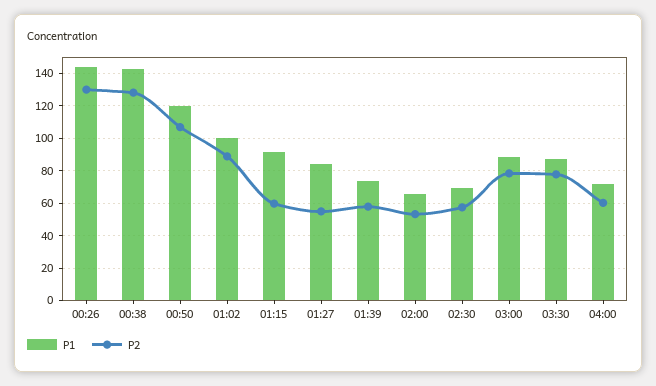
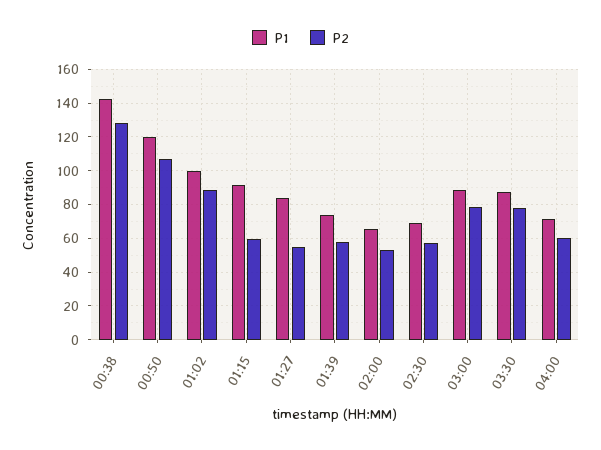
  {
    "P1": {
-     "00:26": 145,
      "00:38": 145,
      "00:50": 120,
      "01:02": 100,
      "01:15": 90,
      "01:27": 85,
      "01:39": 75,
      "02:00": 65,
      "02:30": 70,
      "03:00": 90,
      "03:30": 85,
      "04:00": 70
    },
    "P2": {
-     "00:26": 130,
      "00:38": 130,
      "00:50": 105,
      "01:02": 90,
      "01:15": 60,
      "01:27": 55,
      "01:39": 60,
      "02:00": 55,
      "02:30": 55,
      "03:00": 80,
      "03:30": 80,
      "04:00": 60
    }
  }

